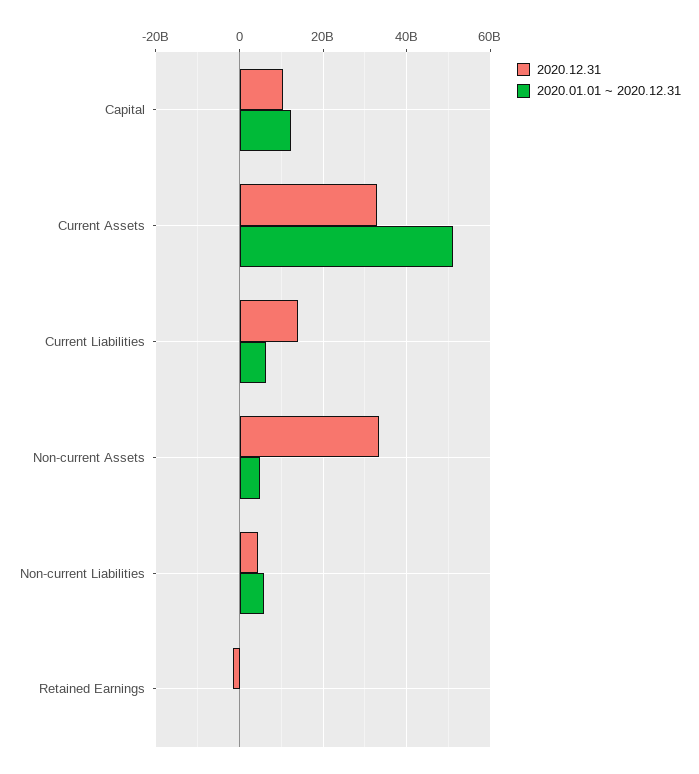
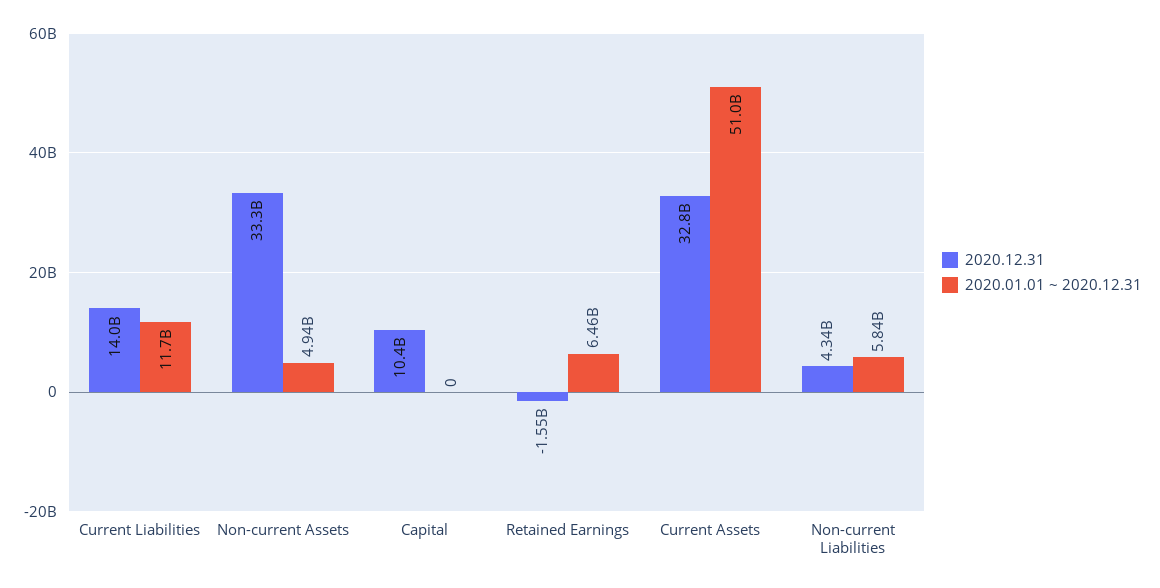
  {
    "2020.12.31": {
      "Capital": 10400000000,
      "Current Assets": 32800000000,
      "Current Liabilities": 14000000000,
      "Non-current Assets": 33300000000,
      "Non-current Liabilities": 4340000000,
      "Retained Earnings": -1550000000
    },
    "2020.01.01 ~ 2020.12.31": {
-     "Capital": 12000000000,
+     "Capital": 0,
      "Current Assets": 51000000000,
-     "Current Liabilities": 6000000000,
+     "Current Liabilities": 11700000000,
      "Non-current Assets": 4940000000,
      "Non-current Liabilities": 5840000000,
-     "Retained Earnings": 0
+     "Retained Earnings": 6460000000
    }
  }

